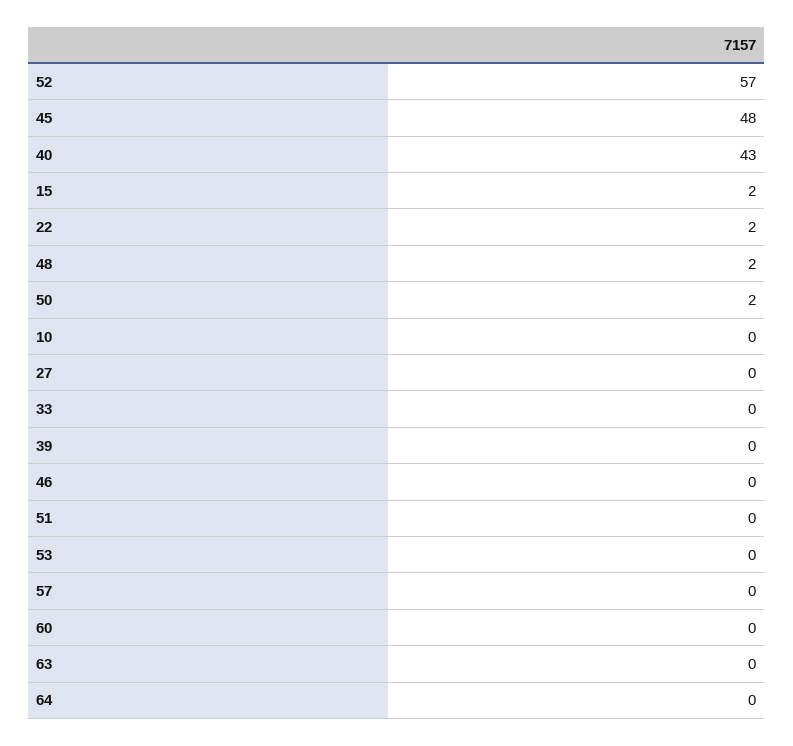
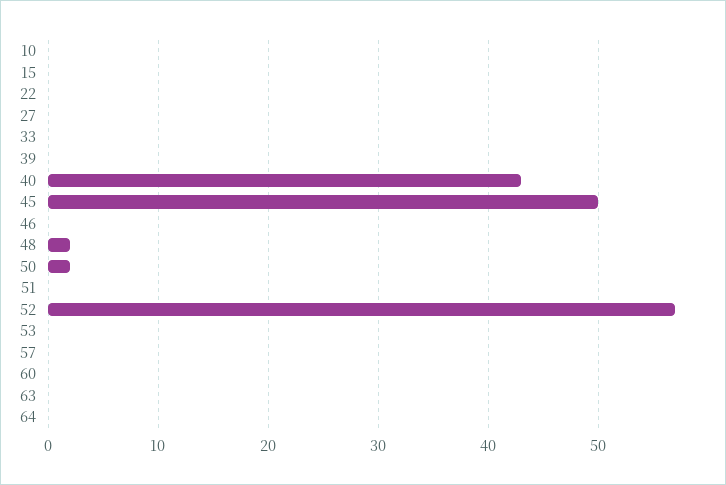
  {
    "52": 57,
-   "45": 48,
+   "45": 50,
    "40": 43,
-   "15": 2,
+   "15": 0,
-   "22": 2,
+   "22": 0,
    "48": 2,
    "50": 2,
    "10": 0,
    "27": 0,
    "33": 0,
    "39": 0,
    "46": 0,
    "51": 0,
    "53": 0,
    "57": 0,
    "60": 0,
    "63": 0,
    "64": 0
  }

